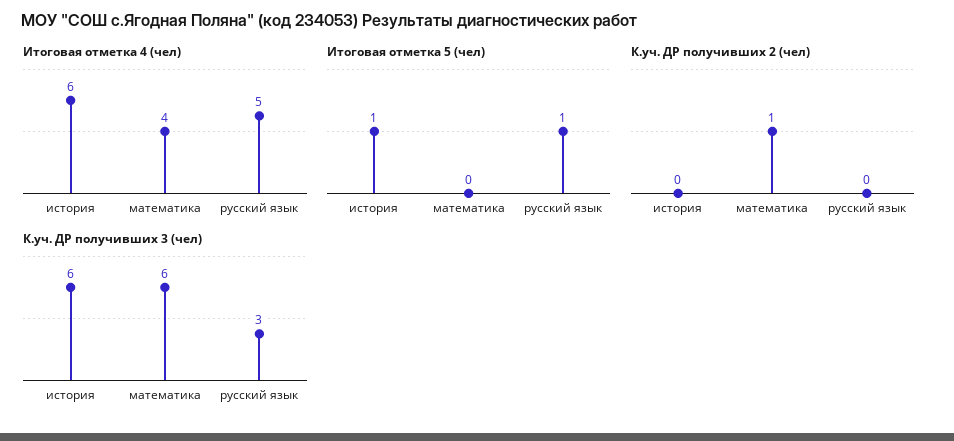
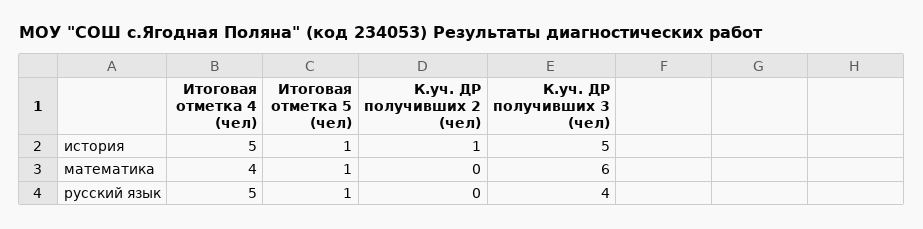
  {
    "Итоговая отметка 4 (чел)": {
-     "история": 6,
+     "история": 5,
      "математика": 4,
      "русский язык": 5
    },
    "Итоговая отметка 5 (чел)": {
      "история": 1,
-     "математика": 0,
+     "математика": 1,
      "русский язык": 1
    },
    "К.уч. ДР получивших 2 (чел)": {
-     "история": 0,
+     "история": 1,
-     "математика": 1,
+     "математика": 0,
      "русский язык": 0
    },
    "К.уч. ДР получивших 3 (чел)": {
-     "история": 6,
+     "история": 5,
      "математика": 6,
-     "русский язык": 3
+     "русский язык": 4
    }
  }

